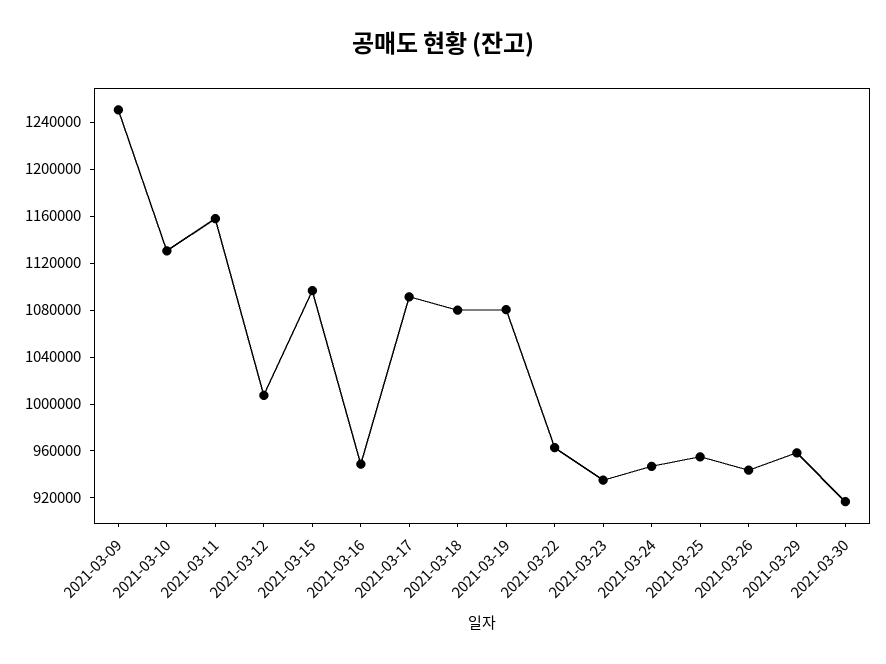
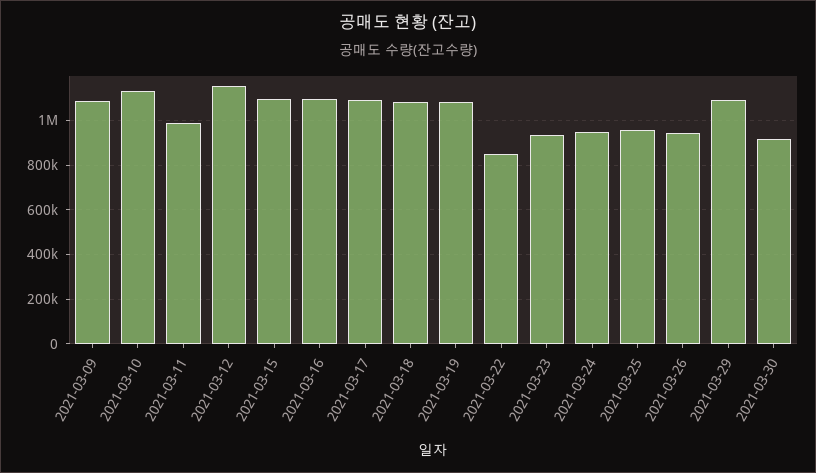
  {
-   "2021-03-09": 1250000,
+   "2021-03-09": 1100000,
    "2021-03-10": 1130000,
-   "2021-03-11": 1160000,
+   "2021-03-11": 1000000,
-   "2021-03-12": 1010000,
+   "2021-03-12": 1150000,
    "2021-03-15": 1100000,
-   "2021-03-16": 950000,
+   "2021-03-16": 1100000,
    "2021-03-17": 1090000,
    "2021-03-18": 1080000,
    "2021-03-19": 1080000,
-   "2021-03-22": 960000,
+   "2021-03-22": 850000,
    "2021-03-23": 940000,
    "2021-03-24": 950000,
    "2021-03-25": 950000,
    "2021-03-26": 940000,
-   "2021-03-29": 960000,
+   "2021-03-29": 1100000,
    "2021-03-30": 920000
  }

